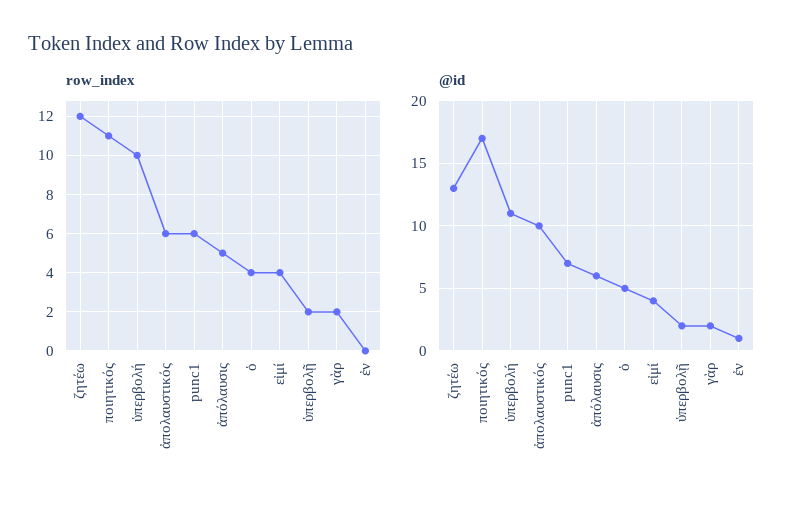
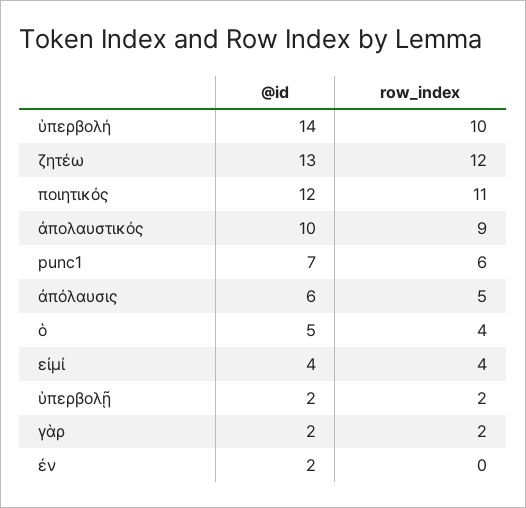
  {
    "row_index": {
      "ζητέω": 12,
      "ποιητικός": 11,
      "ὑπερβολή": 10,
-     "ἀπολαυστικός": 6,
+     "ἀπολαυστικός": 9,
      "punc1": 6,
      "ἀπόλαυσις": 5,
      "ὁ": 4,
      "εἰμί": 4,
      "ὑπερβολῇ": 2,
      "γὰρ": 2,
      "ἐν": 0
    },
    "@id": {
      "ζητέω": 13,
-     "ποιητικός": 17,
+     "ποιητικός": 12,
-     "ὑπερβολή": 11,
+     "ὑπερβολή": 14,
      "ἀπολαυστικός": 10,
      "punc1": 7,
      "ἀπόλαυσις": 6,
      "ὁ": 5,
      "εἰμί": 4,
      "ὑπερβολῇ": 2,
      "γὰρ": 2,
-     "ἐν": 1
+     "ἐν": 2
    }
  }

